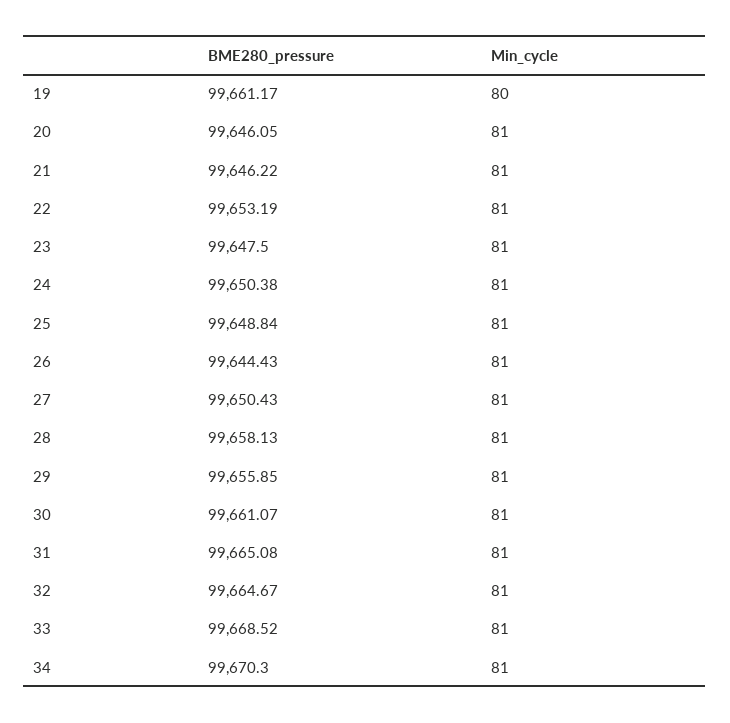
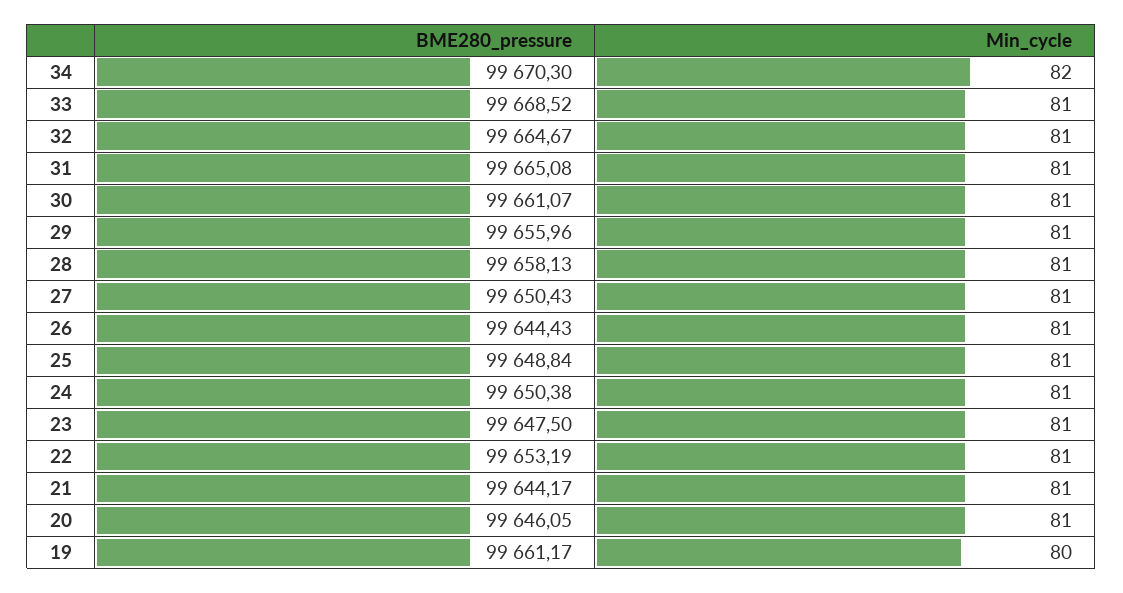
  {
    "BME280_pressure": {
      "19": 99661.17,
      "20": 99646.05,
-     "21": 99646.22,
+     "21": 99644.17,
      "22": 99653.19,
      "23": 99647.5,
      "24": 99650.38,
      "25": 99648.84,
      "26": 99644.43,
      "27": 99650.43,
      "28": 99658.13,
-     "29": 99655.85,
+     "29": 99655.96,
      "30": 99661.07,
      "31": 99665.08,
      "32": 99664.67,
      "33": 99668.52,
      "34": 99670.3
    },
    "Min_cycle": {
      "19": 80,
      "20": 81,
      "21": 81,
      "22": 81,
      "23": 81,
      "24": 81,
      "25": 81,
      "26": 81,
      "27": 81,
      "28": 81,
      "29": 81,
      "30": 81,
      "31": 81,
      "32": 81,
      "33": 81,
-     "34": 81
+     "34": 82
    }
  }

